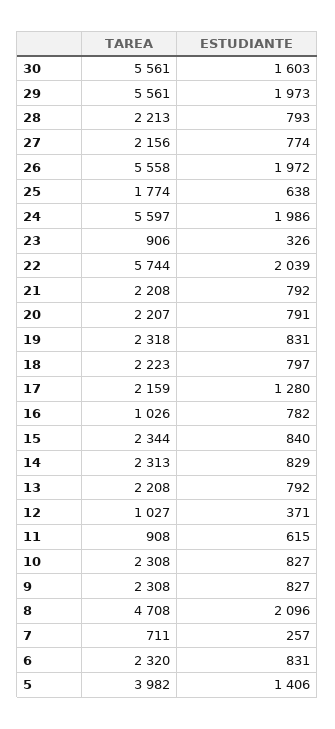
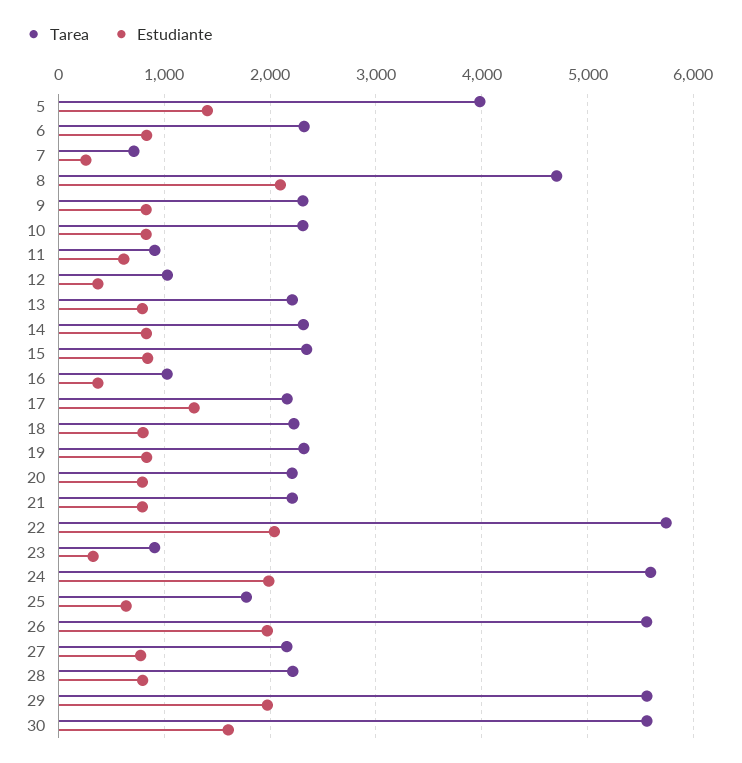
  {
    "TAREA": {
      "30": 5561,
      "29": 5561,
      "28": 2213,
      "27": 2156,
      "26": 5558,
      "25": 1774,
      "24": 5597,
      "23": 906,
      "22": 5744,
      "21": 2208,
      "20": 2207,
      "19": 2318,
      "18": 2223,
      "17": 2159,
      "16": 1026,
      "15": 2344,
      "14": 2313,
      "13": 2208,
      "12": 1027,
      "11": 908,
      "10": 2308,
      "9": 2308,
      "8": 4708,
      "7": 711,
      "6": 2320,
      "5": 3982
    },
    "ESTUDIANTE": {
      "30": 1603,
      "29": 1973,
      "28": 793,
      "27": 774,
      "26": 1972,
      "25": 638,
      "24": 1986,
      "23": 326,
      "22": 2039,
      "21": 792,
      "20": 791,
      "19": 831,
      "18": 797,
      "17": 1280,
-     "16": 782,
+     "16": 400,
      "15": 840,
      "14": 829,
      "13": 792,
      "12": 371,
      "11": 615,
      "10": 827,
      "9": 827,
      "8": 2096,
      "7": 257,
      "6": 831,
      "5": 1406
    }
  }

